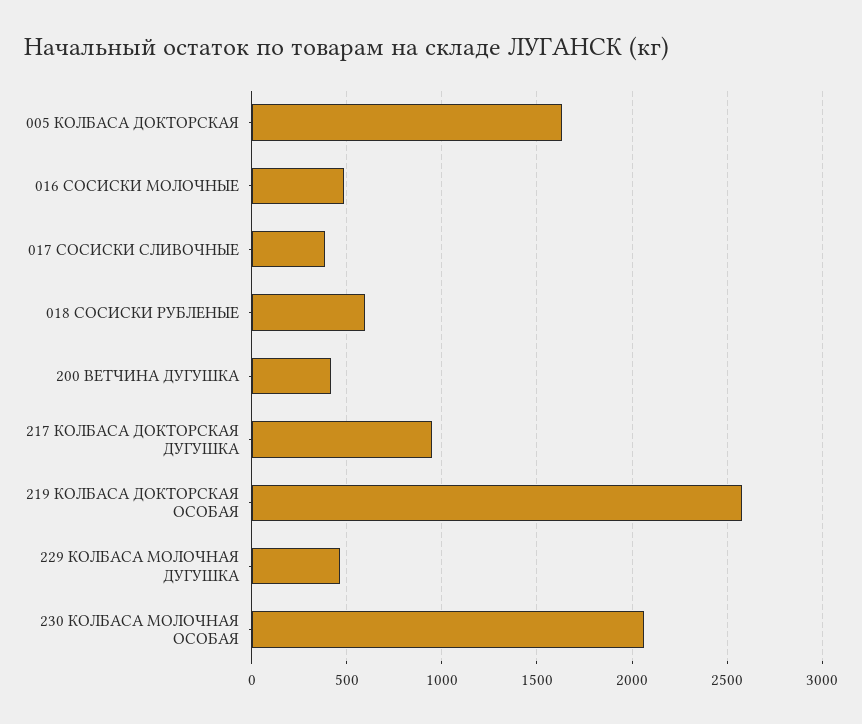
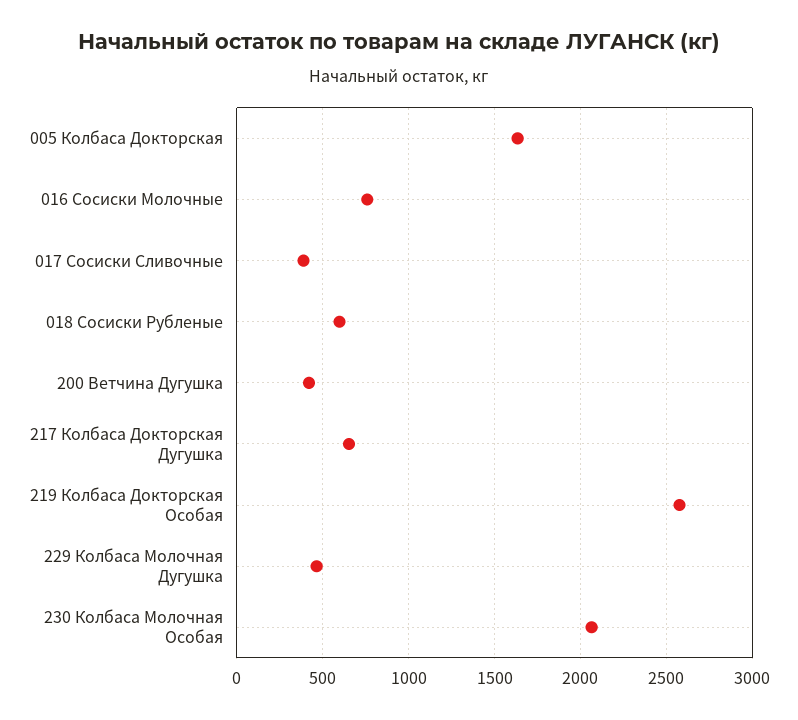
  {
    "005 КОЛБАСА ДОКТОРСКАЯ": 1650,
-   "016 СОСИСКИ МОЛОЧНЫЕ": 500,
+   "016 СОСИСКИ МОЛОЧНЫЕ": 750,
    "017 СОСИСКИ СЛИВОЧНЫЕ": 400,
    "018 СОСИСКИ РУБЛЕНЫЕ": 600,
    "200 ВЕТЧИНА ДУГУШКА": 400,
-   "217 КОЛБАСА ДОКТОРСКАЯ ДУГУШКА": 950,
+   "217 КОЛБАСА ДОКТОРСКАЯ ДУГУШКА": 650,
    "219 КОЛБАСА ДОКТОРСКАЯ ОСОБАЯ": 2600,
    "229 КОЛБАСА МОЛОЧНАЯ ДУГУШКА": 450,
    "230 КОЛБАСА МОЛОЧНАЯ ОСОБАЯ": 2050
  }

